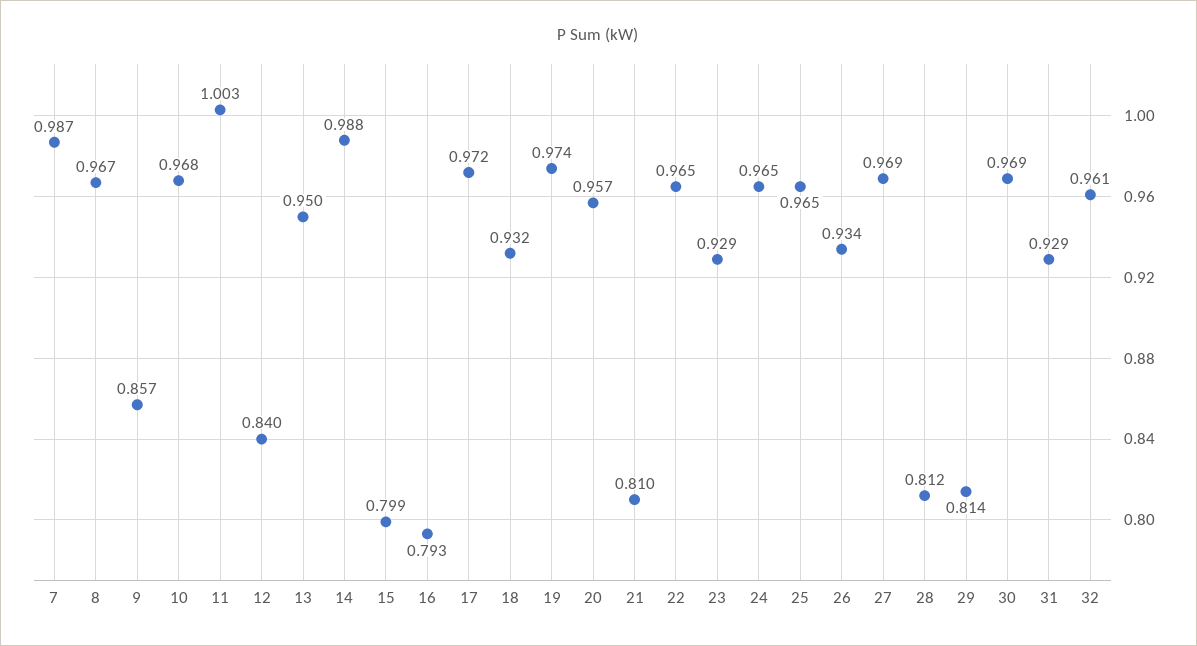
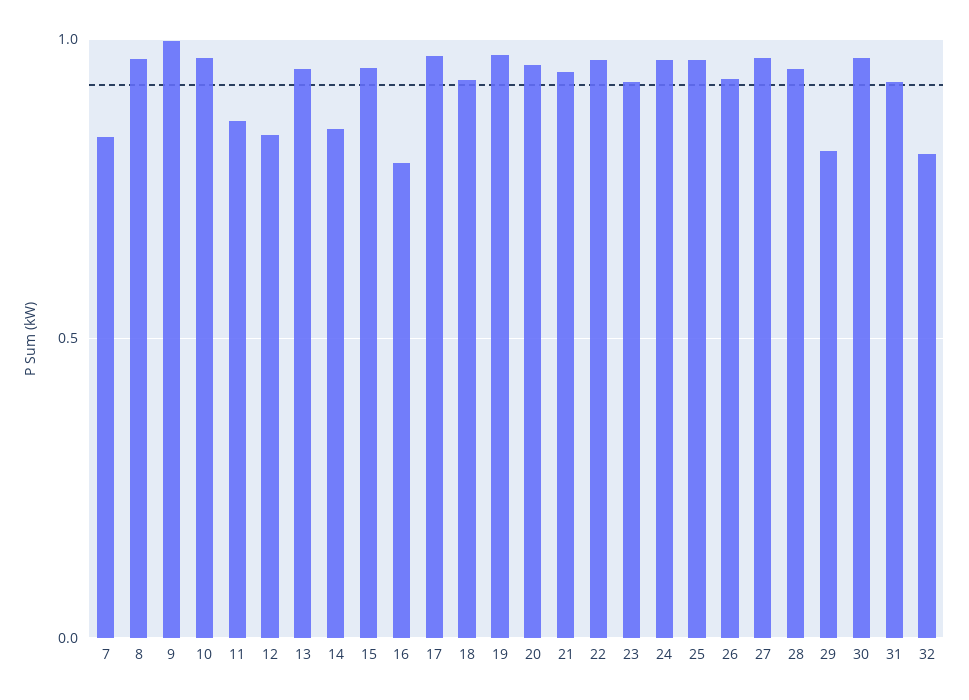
  {
-   "7": 0.987,
+   "7": 0.85,
    "8": 0.967,
-   "9": 0.857,
+   "9": 1,
    "10": 0.968,
-   "11": 1.003,
+   "11": 0.85,
    "12": 0.84,
    "13": 0.95,
-   "14": 0.988,
+   "14": 0.85,
-   "15": 0.799,
+   "15": 0.95,
    "16": 0.793,
    "17": 0.972,
    "18": 0.932,
    "19": 0.974,
    "20": 0.957,
-   "21": 0.81,
+   "21": 0.95,
    "22": 0.965,
    "23": 0.929,
    "24": 0.965,
    "25": 0.965,
    "26": 0.934,
    "27": 0.969,
-   "28": 0.812,
+   "28": 0.95,
    "29": 0.814,
    "30": 0.969,
    "31": 0.929,
-   "32": 0.961
+   "32": 0.8
  }

